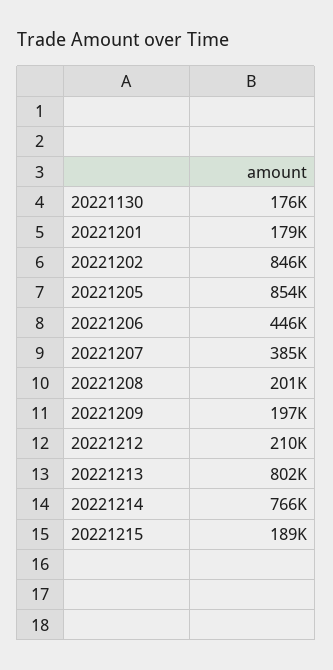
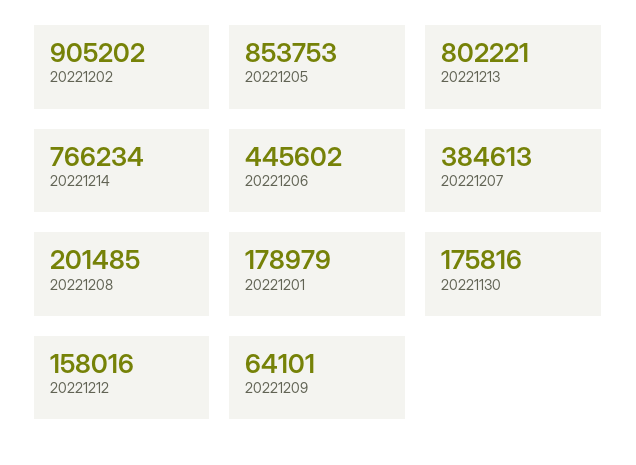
  {
    "20221130": 175816,
    "20221201": 178979,
-   "20221202": 846000,
+   "20221202": 905202,
    "20221205": 853753,
    "20221206": 445602,
    "20221207": 384613,
    "20221208": 201485,
-   "20221209": 197000,
+   "20221209": 64101,
-   "20221212": 210000,
+   "20221212": 158016,
    "20221213": 802221,
-   "20221214": 766234,
+   "20221214": 766234
-   "20221215": 189000
  }

